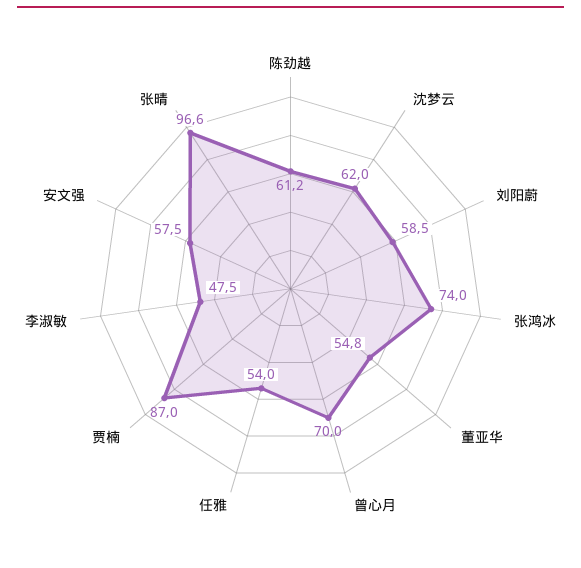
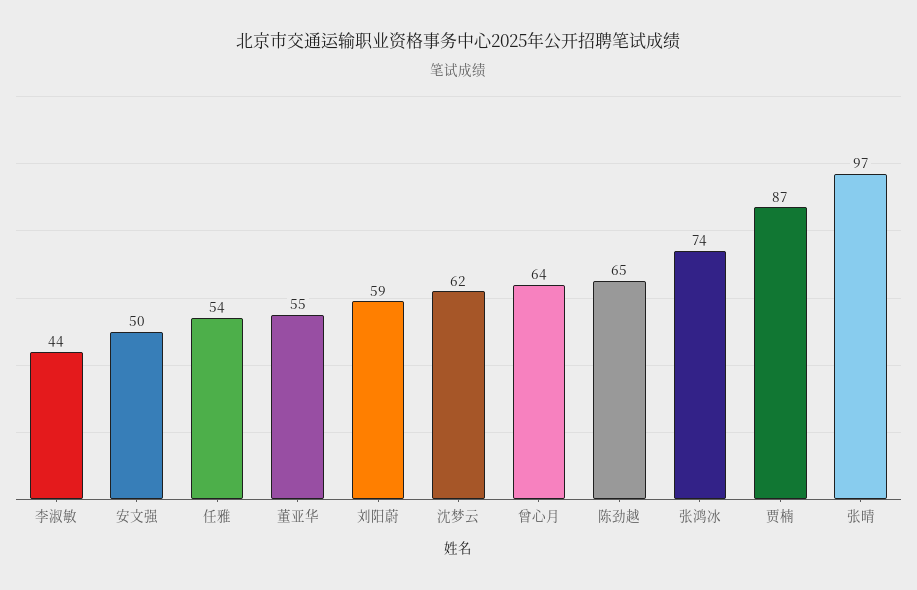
  {
-   "陈劲越": 61.2,
+   "陈劲越": 65,
    "沈梦云": 62,
    "刘阳蔚": 58.5,
    "张鸿冰": 74,
    "董亚华": 54.8,
-   "曾心月": 70,
+   "曾心月": 64,
    "任雅": 54,
    "贾楠": 87,
-   "李淑敏": 47.5,
+   "李淑敏": 44,
-   "安文强": 57.5,
+   "安文强": 50,
    "张晴": 96.6
  }

